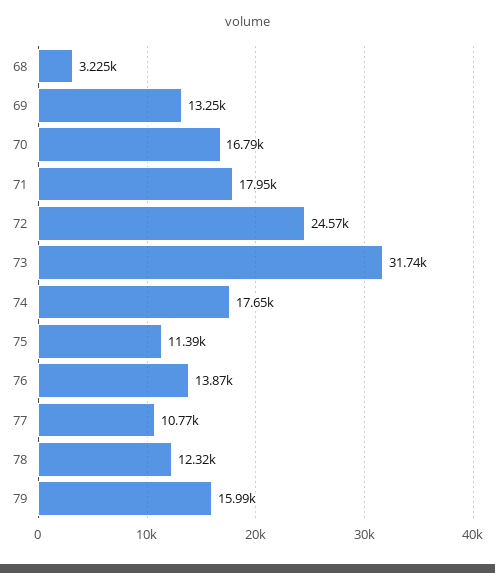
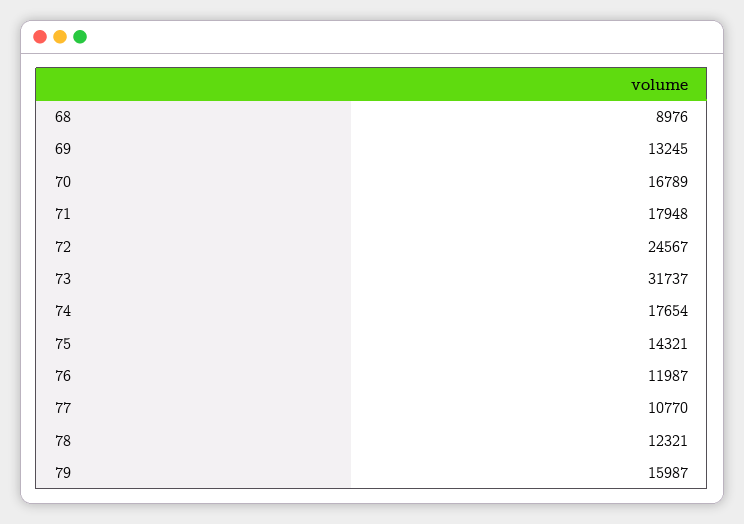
  {
-   "68": 3225,
+   "68": 8976,
    "69": 13245,
    "70": 16789,
    "71": 17948,
    "72": 24567,
    "73": 31737,
    "74": 17654,
-   "75": 11390,
+   "75": 14321,
-   "76": 13870,
+   "76": 11987,
    "77": 10770,
    "78": 12321,
    "79": 15987
  }

